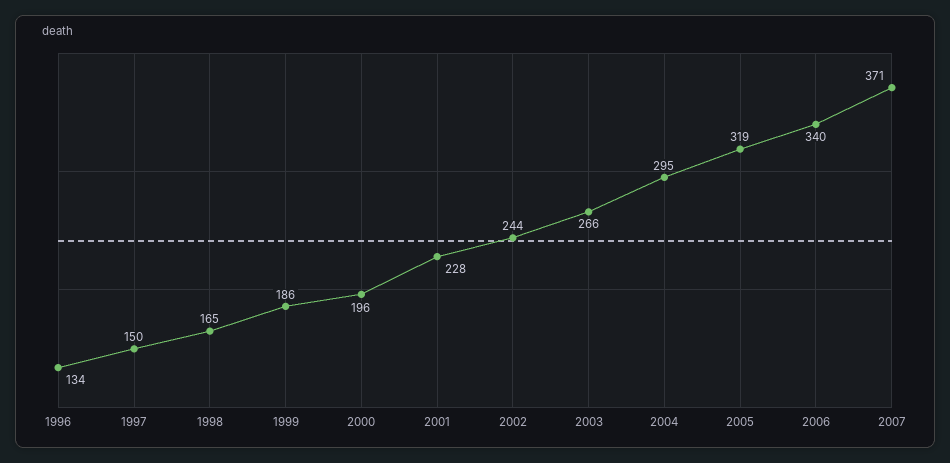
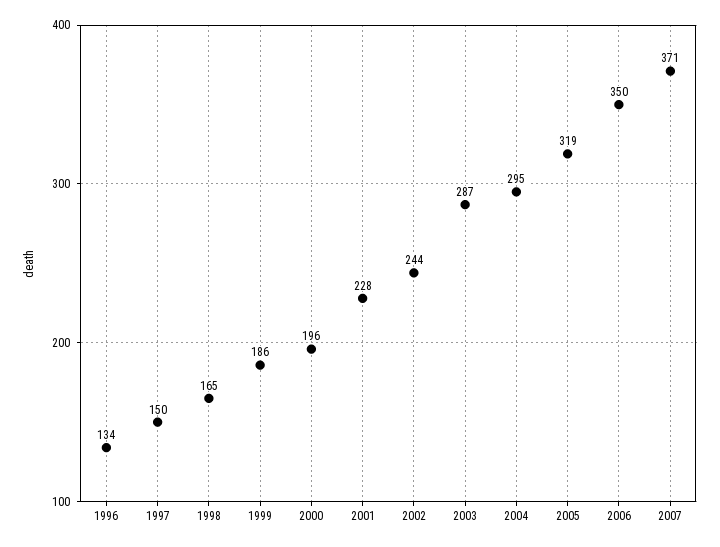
  {
    "1996": 134,
    "1997": 150,
    "1998": 165,
    "1999": 186,
    "2000": 196,
    "2001": 228,
    "2002": 244,
-   "2003": 266,
+   "2003": 287,
    "2004": 295,
    "2005": 319,
-   "2006": 340,
+   "2006": 350,
    "2007": 371
  }

